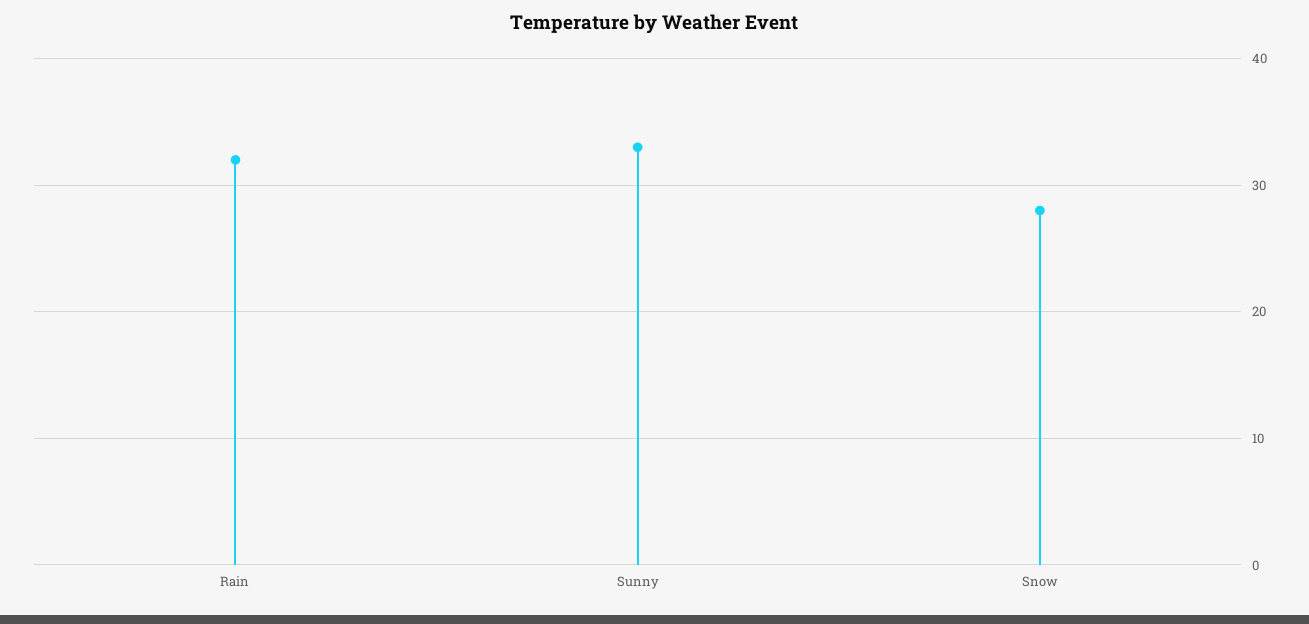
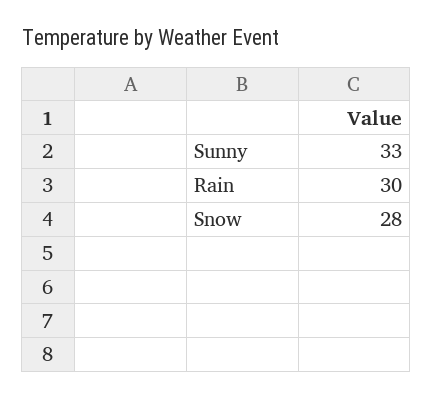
  {
-   "Rain": 32,
+   "Rain": 30,
    "Sunny": 33,
    "Snow": 28
  }

